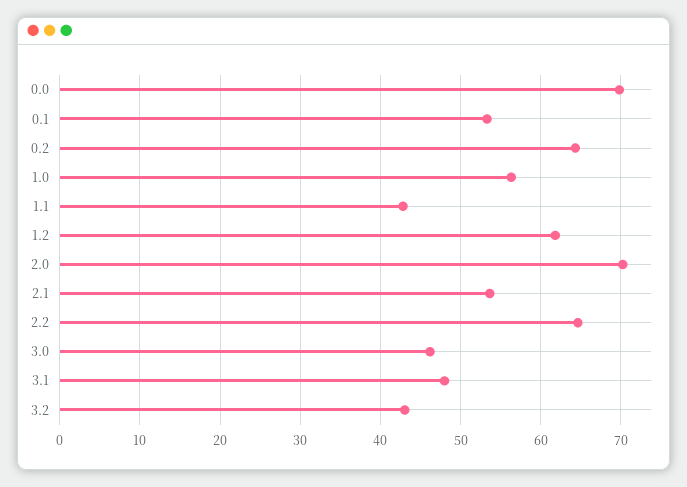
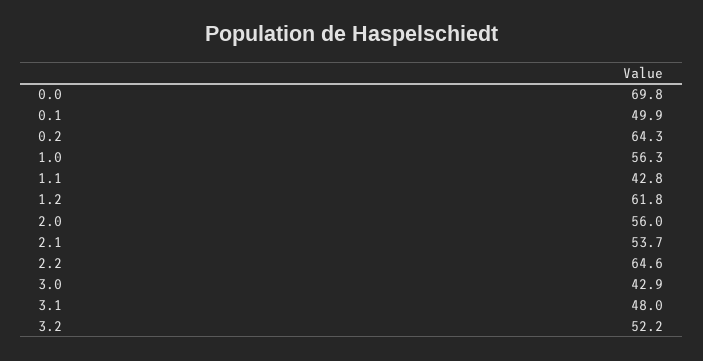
  {
    "0.0": 69.8,
-   "0.1": 53,
+   "0.1": 49.9,
    "0.2": 64.3,
    "1.0": 56.3,
    "1.1": 42.8,
    "1.2": 61.8,
-   "2.0": 70,
+   "2.0": 56,
    "2.1": 53.7,
    "2.2": 64.6,
-   "3.0": 46,
+   "3.0": 42.9,
    "3.1": 48,
-   "3.2": 43
+   "3.2": 52.2
  }

